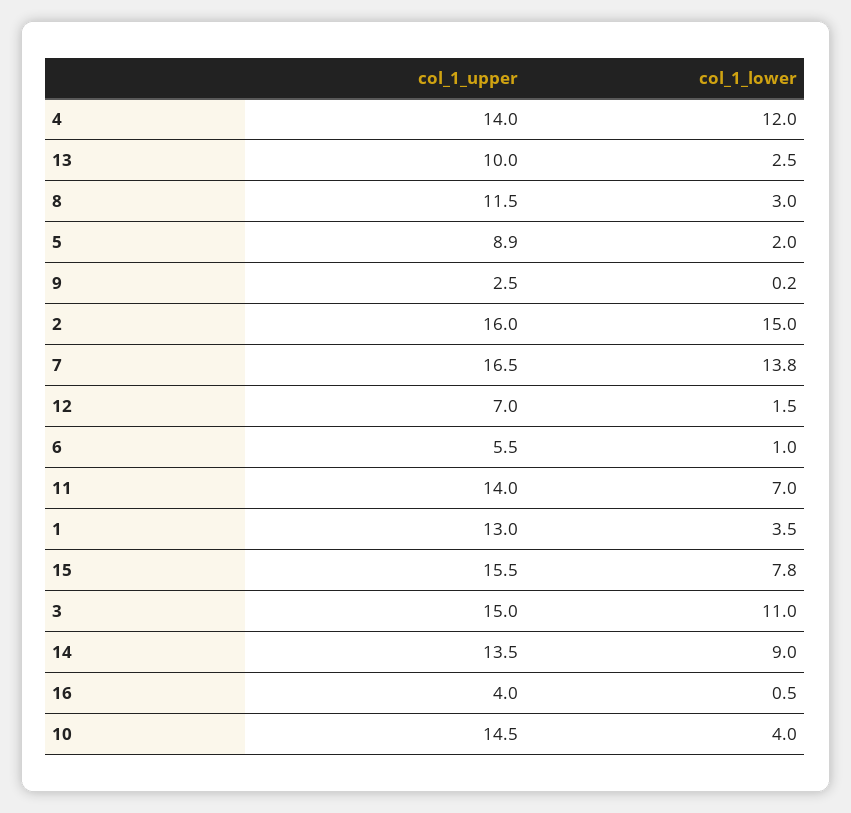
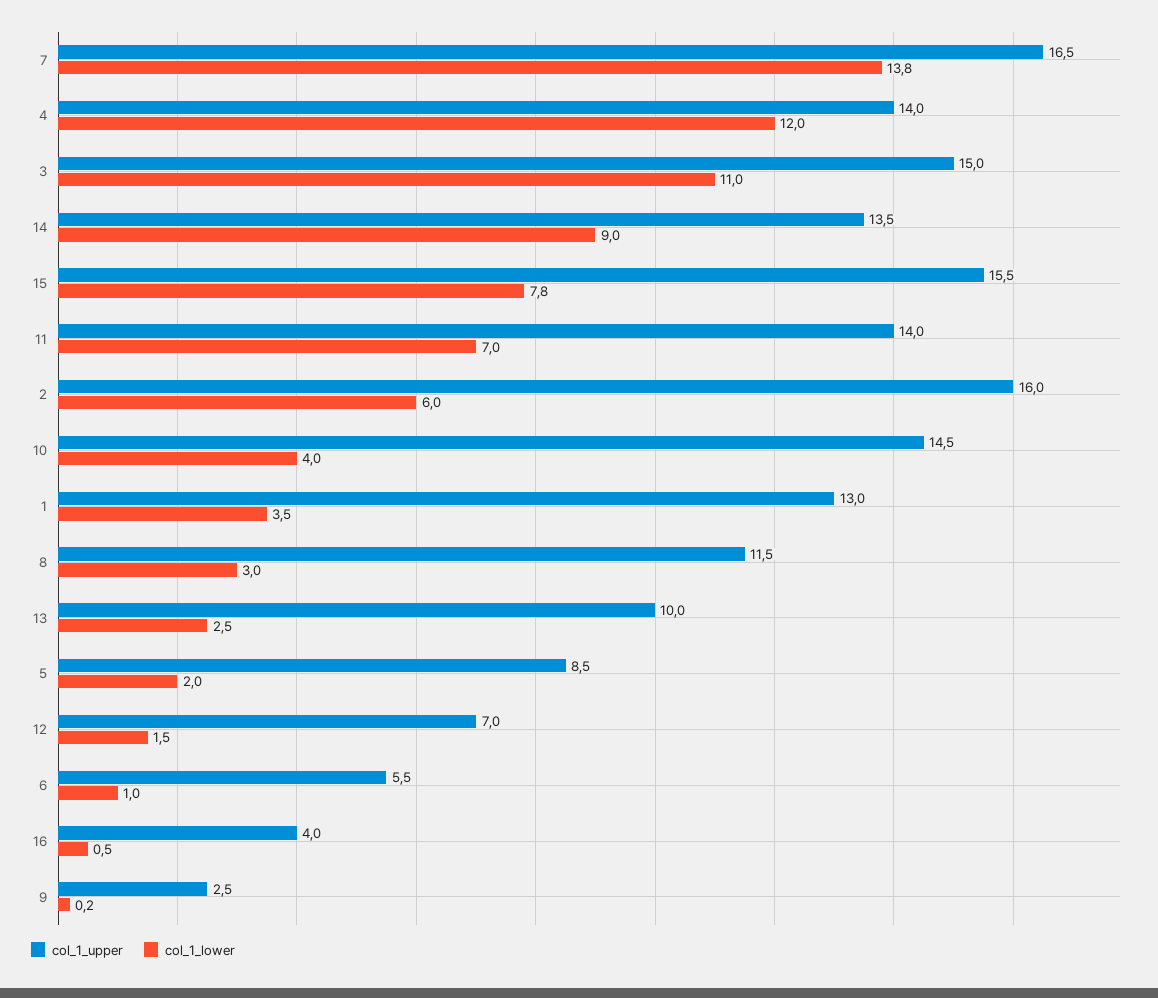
  {
    "col_1_upper": {
      "4": 14,
      "13": 10,
      "8": 11.5,
-     "5": 8.9,
+     "5": 8.5,
      "9": 2.5,
      "2": 16,
      "7": 16.5,
      "12": 7,
      "6": 5.5,
      "11": 14,
      "1": 13,
      "15": 15.5,
      "3": 15,
      "14": 13.5,
      "16": 4,
      "10": 14.5
    },
    "col_1_lower": {
      "4": 12,
      "13": 2.5,
      "8": 3,
      "5": 2,
      "9": 0.2,
-     "2": 15,
+     "2": 6,
      "7": 13.8,
      "12": 1.5,
      "6": 1,
      "11": 7,
      "1": 3.5,
      "15": 7.8,
      "3": 11,
      "14": 9,
      "16": 0.5,
      "10": 4
    }
  }

